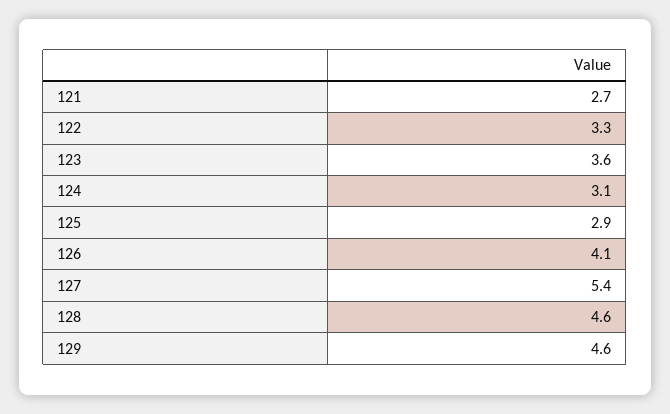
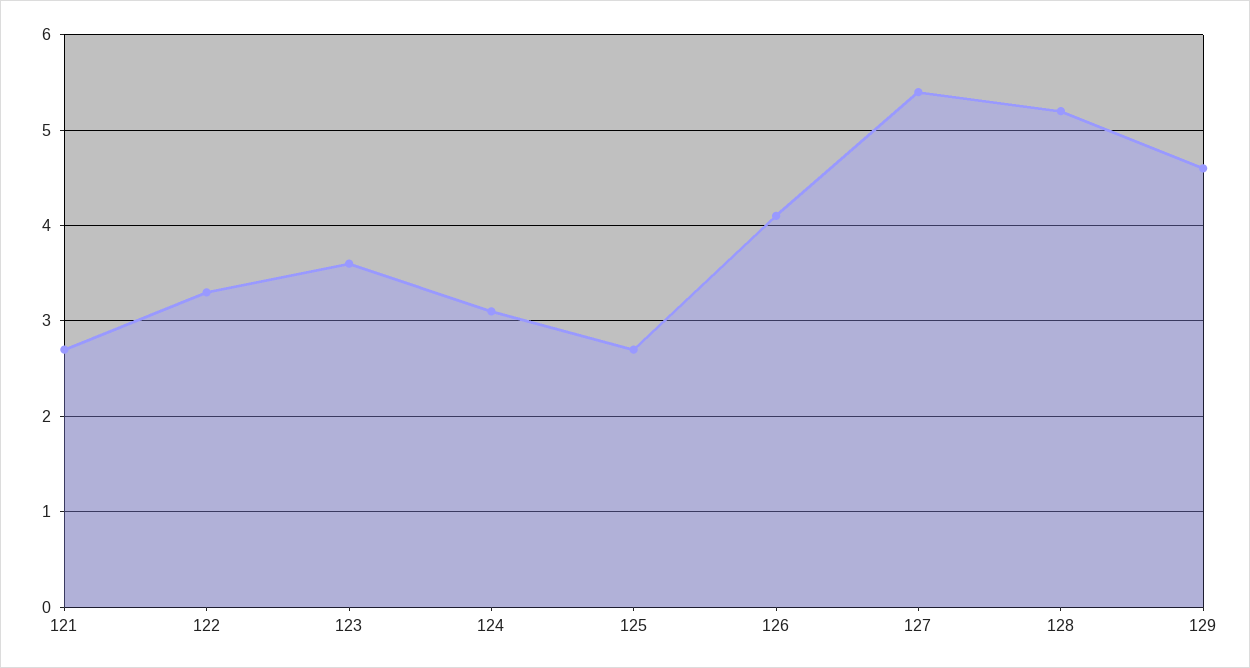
  {
    "121": 2.7,
    "122": 3.3,
    "123": 3.6,
    "124": 3.1,
-   "125": 2.9,
+   "125": 2.7,
    "126": 4.1,
    "127": 5.4,
-   "128": 4.6,
+   "128": 5.2,
    "129": 4.6
  }

